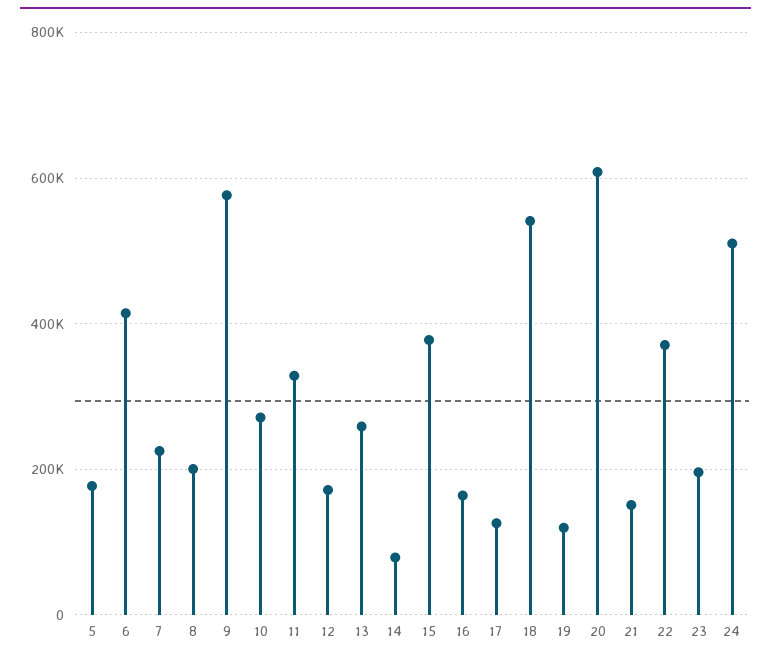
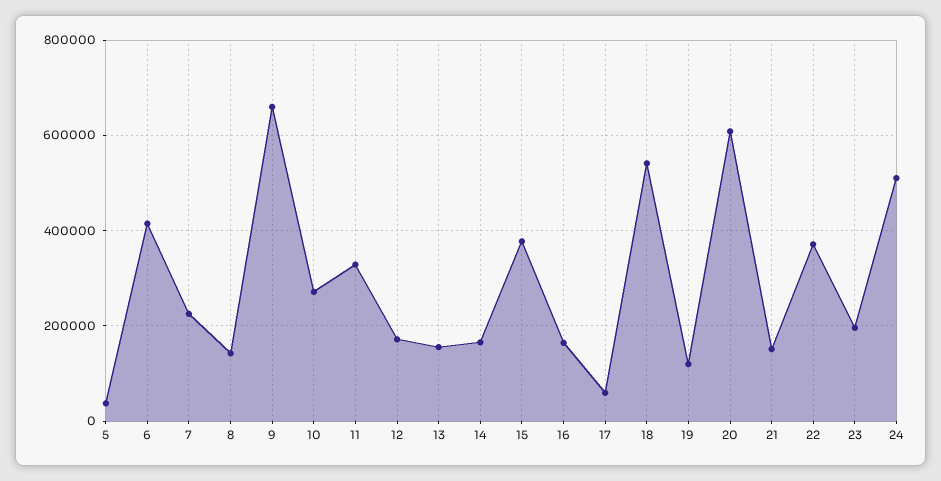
  {
-   "5": 180000,
+   "5": 40000,
    "6": 420000,
    "7": 220000,
-   "8": 200000,
+   "8": 140000,
-   "9": 580000,
+   "9": 660000,
    "10": 280000,
    "11": 320000,
    "12": 180000,
-   "13": 260000,
+   "13": 160000,
-   "14": 80000,
+   "14": 160000,
    "15": 380000,
    "16": 160000,
-   "17": 120000,
+   "17": 60000,
    "18": 540000,
    "19": 120000,
    "20": 600000,
    "21": 160000,
    "22": 380000,
    "23": 200000,
    "24": 520000
  }

